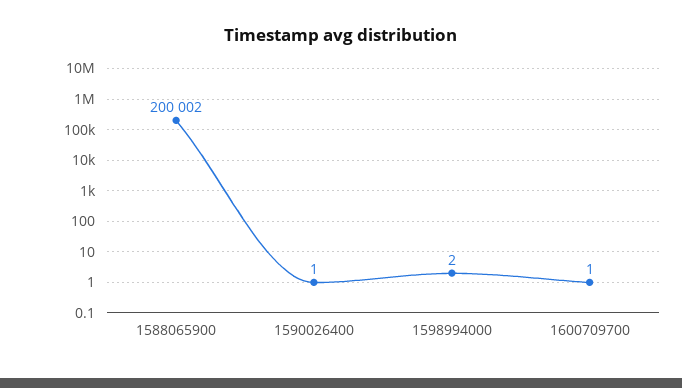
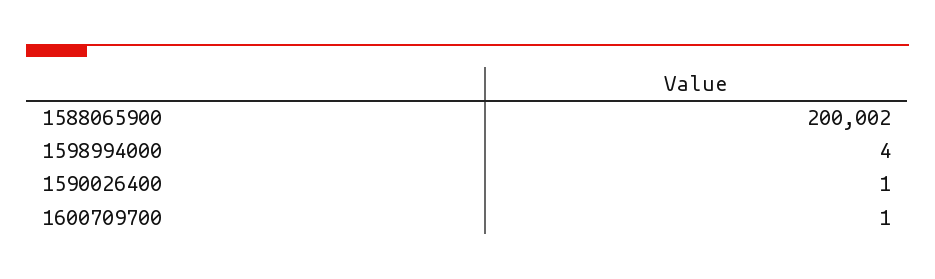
  {
    "1588065900": 200002,
    "1590026400": 1,
-   "1598994000": 2,
+   "1598994000": 4,
    "1600709700": 1
  }

